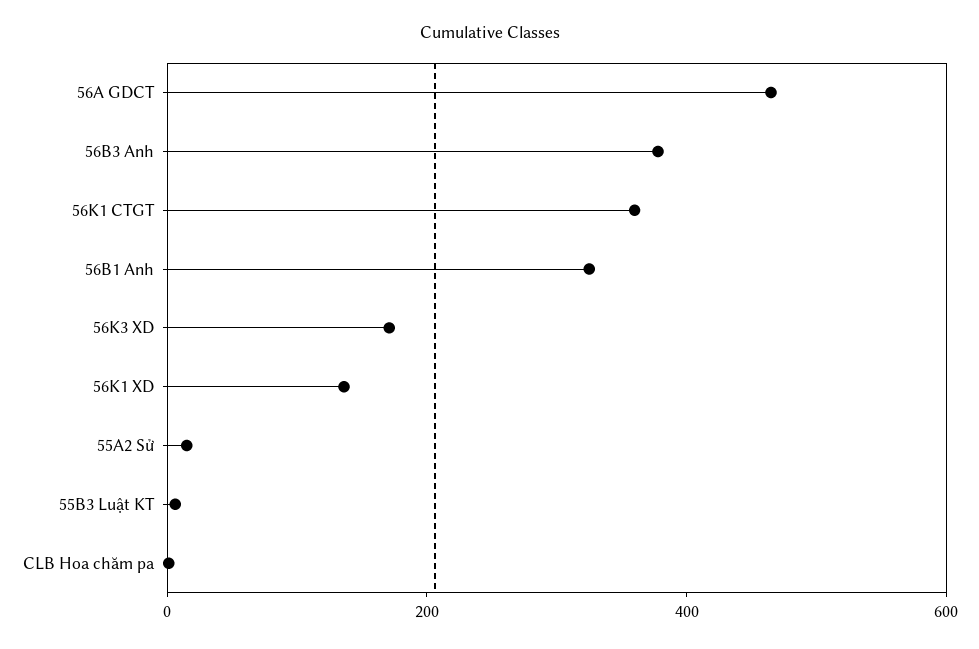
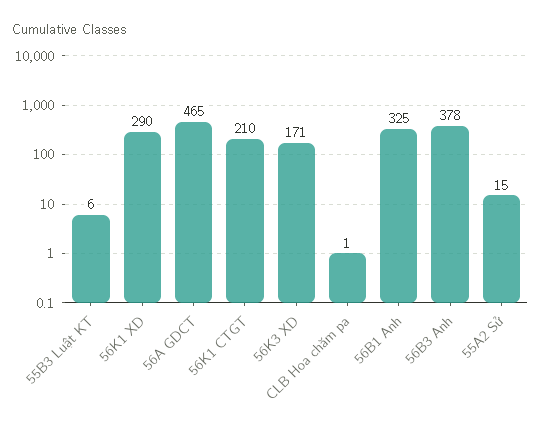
  {
    "56A GDCT": 465,
    "56B3 Anh": 378,
-   "56K1 CTGT": 350,
+   "56K1 CTGT": 210,
    "56B1 Anh": 325,
    "56K3 XD": 171,
-   "56K1 XD": 150,
+   "56K1 XD": 290,
    "55A2 Sử": 15,
    "55B3 Luật KT": 6,
    "CLB Hoa chăm pa": 1
  }

